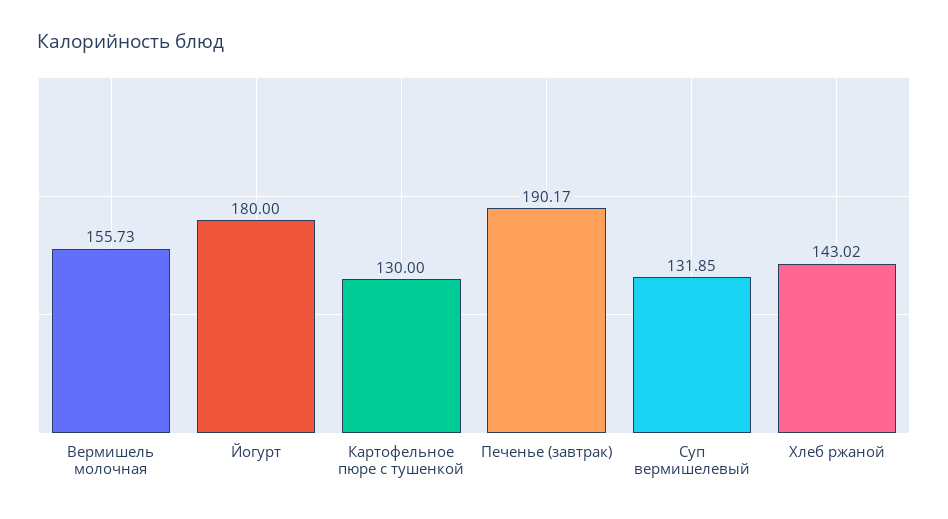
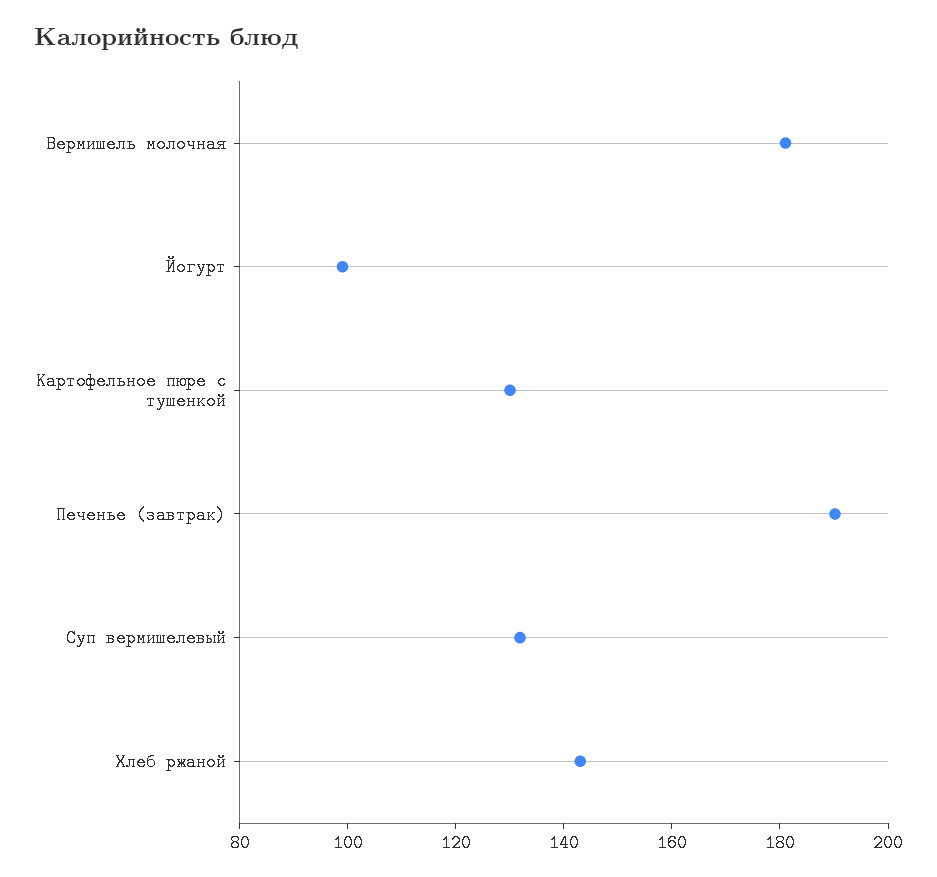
  {
-   "Вермишель молочная": 155.73,
+   "Вермишель молочная": 180,
-   "Йогурт": 180,
+   "Йогурт": 100,
    "Картофельное пюре с тушенкой": 130,
    "Печенье (завтрак)": 190.17,
    "Суп вермишелевый": 131.85,
    "Хлеб ржаной": 143.02
  }

